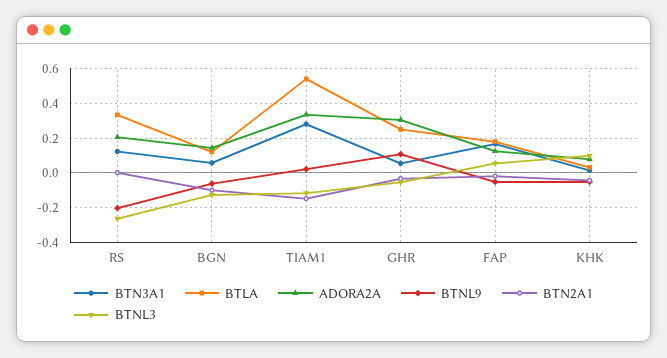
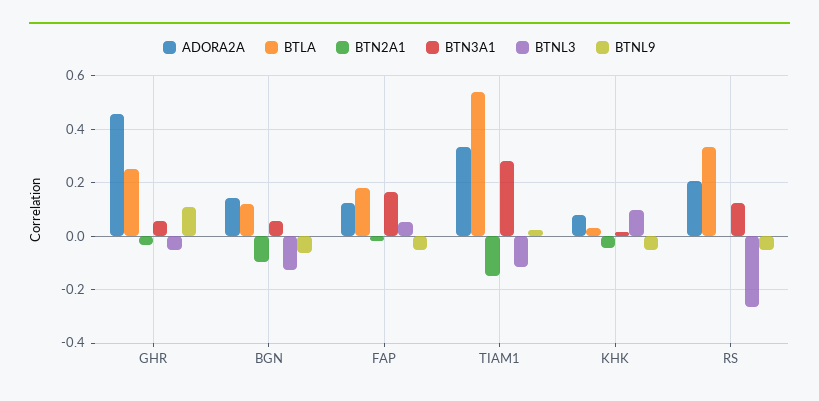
  {
    "BTN3A1": {
      "RS": 0.125,
      "BGN": 0.05,
      "TIAM1": 0.275,
      "GHR": 0.05,
      "FAP": 0.175,
      "KHK": 0.025
    },
    "BTLA": {
      "RS": 0.325,
      "BGN": 0.125,
      "TIAM1": 0.55,
      "GHR": 0.25,
      "FAP": 0.175,
      "KHK": 0.025
    },
    "ADORA2A": {
      "RS": 0.2,
      "BGN": 0.15,
      "TIAM1": 0.325,
-     "GHR": 0.3,
+     "GHR": 0.45,
      "FAP": 0.125,
      "KHK": 0.075
    },
    "BTNL9": {
-     "RS": -0.2,
+     "RS": -0.05,
      "BGN": -0.05,
      "TIAM1": 0.025,
      "GHR": 0.1,
      "FAP": -0.05,
      "KHK": -0.05
    },
    "BTN2A1": {
      "RS": 0,
      "BGN": -0.1,
      "TIAM1": -0.15,
      "GHR": -0.025,
      "FAP": -0.025,
      "KHK": -0.05
    },
    "BTNL3": {
      "RS": -0.275,
      "BGN": -0.125,
      "TIAM1": -0.125,
      "GHR": -0.05,
      "FAP": 0.05,
      "KHK": 0.1
    }
  }

